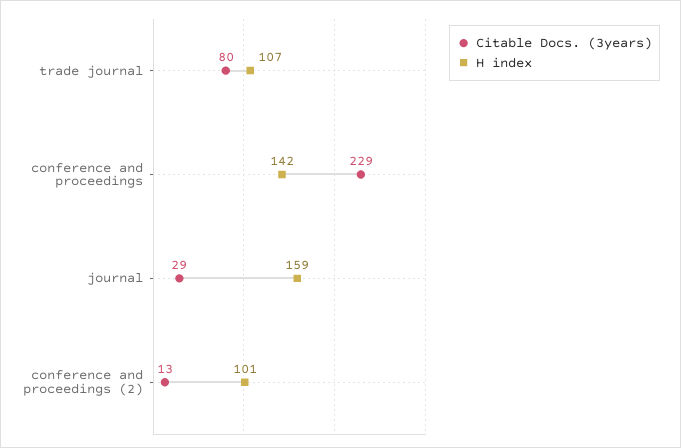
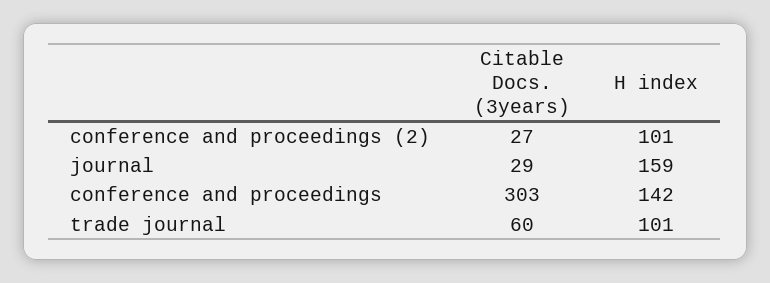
  {
    "Citable Docs. (3years)": {
-     "trade journal": 80,
+     "trade journal": 60,
-     "conference and proceedings": 229,
+     "conference and proceedings": 303,
      "journal": 29,
-     "conference and proceedings (2)": 13
+     "conference and proceedings (2)": 27
    },
    "H index": {
-     "trade journal": 107,
+     "trade journal": 101,
      "conference and proceedings": 142,
      "journal": 159,
      "conference and proceedings (2)": 101
    }
  }

